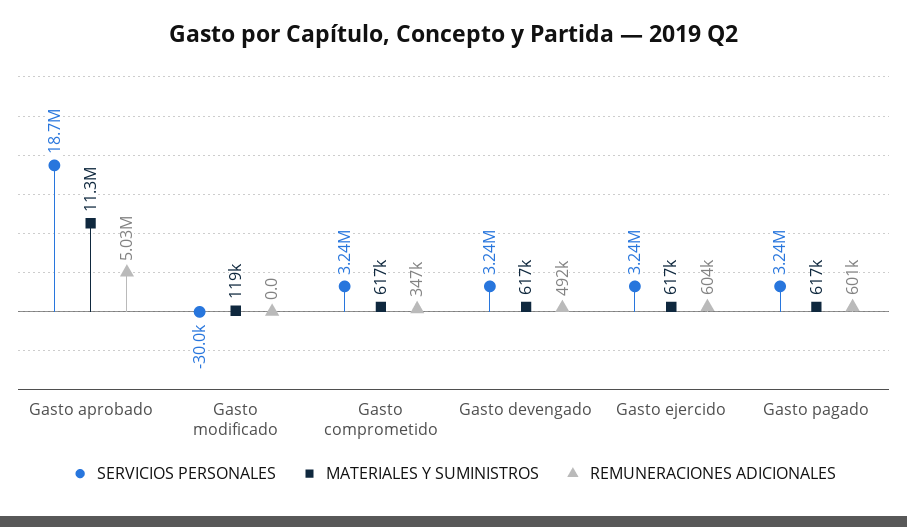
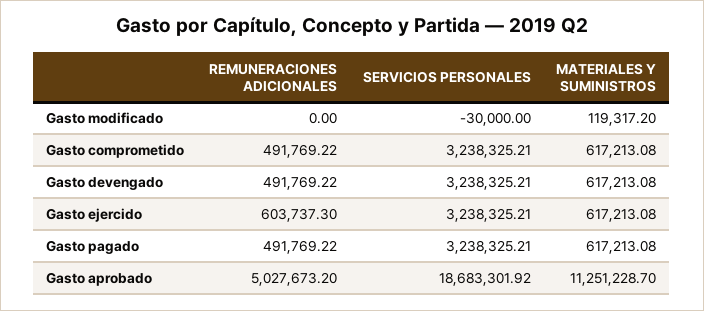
  {
    "SERVICIOS PERSONALES": {
      "Gasto aprobado": 18683301.92,
      "Gasto modificado": -30000,
      "Gasto comprometido": 3238325.21,
      "Gasto devengado": 3238325.21,
      "Gasto ejercido": 3238325.21,
      "Gasto pagado": 3238325.21
    },
    "MATERIALES Y SUMINISTROS": {
      "Gasto aprobado": 11251228.7,
      "Gasto modificado": 119317.2,
      "Gasto comprometido": 617213.08,
      "Gasto devengado": 617213.08,
      "Gasto ejercido": 617213.08,
      "Gasto pagado": 617213.08
    },
    "REMUNERACIONES ADICIONALES": {
      "Gasto aprobado": 5027673.2,
      "Gasto modificado": 0,
-     "Gasto comprometido": 347000,
+     "Gasto comprometido": 491769.22,
      "Gasto devengado": 491769.22,
      "Gasto ejercido": 603737.3,
-     "Gasto pagado": 601000
+     "Gasto pagado": 491769.22
    }
  }

